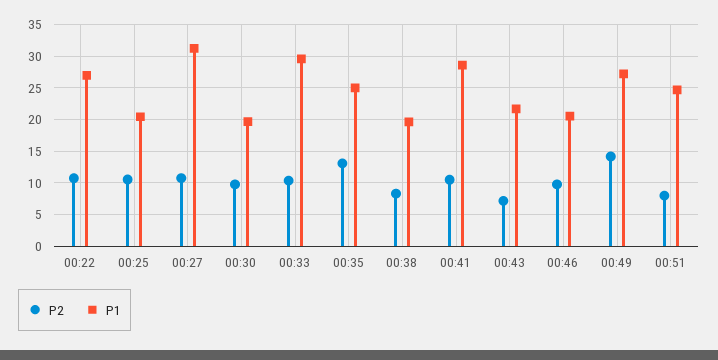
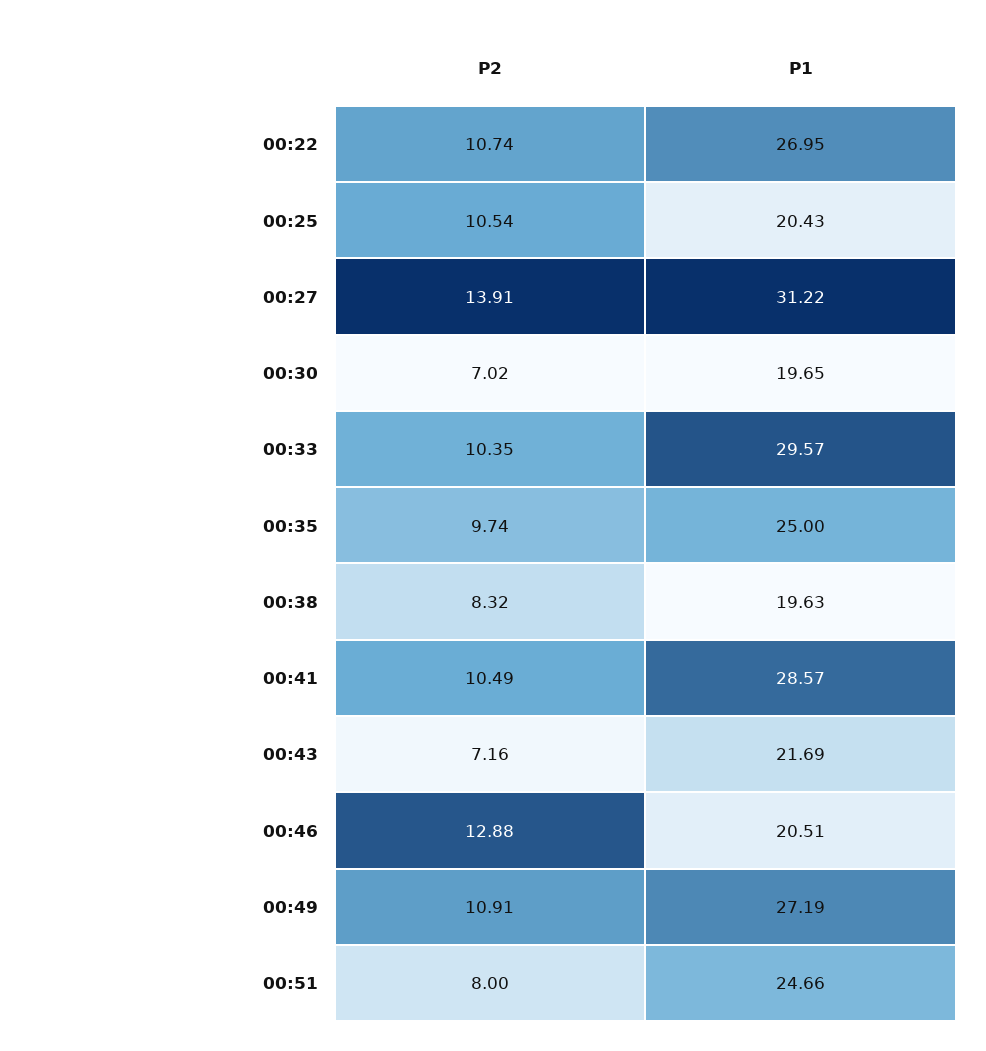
  {
    "P2": {
      "00:22": 10.74,
      "00:25": 10.54,
-     "00:27": 11,
+     "00:27": 13.91,
-     "00:30": 10,
+     "00:30": 7.02,
      "00:33": 10.35,
-     "00:35": 13,
+     "00:35": 9.74,
      "00:38": 8.32,
      "00:41": 10.49,
      "00:43": 7.16,
-     "00:46": 10,
+     "00:46": 12.88,
-     "00:49": 14,
+     "00:49": 10.91,
      "00:51": 8
    },
    "P1": {
      "00:22": 26.95,
      "00:25": 20.43,
      "00:27": 31.22,
      "00:30": 19.65,
      "00:33": 29.57,
      "00:35": 25,
      "00:38": 19.63,
      "00:41": 28.57,
      "00:43": 21.69,
      "00:46": 20.51,
      "00:49": 27.19,
      "00:51": 24.66
    }
  }

